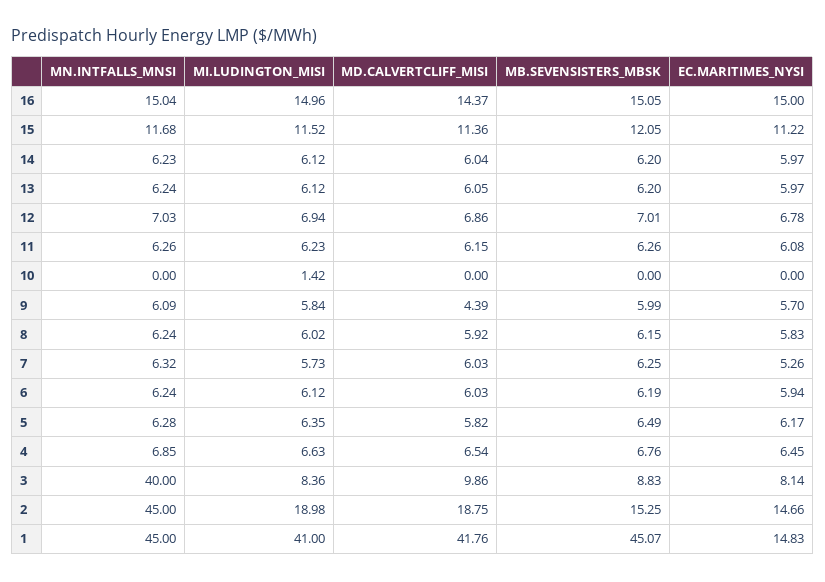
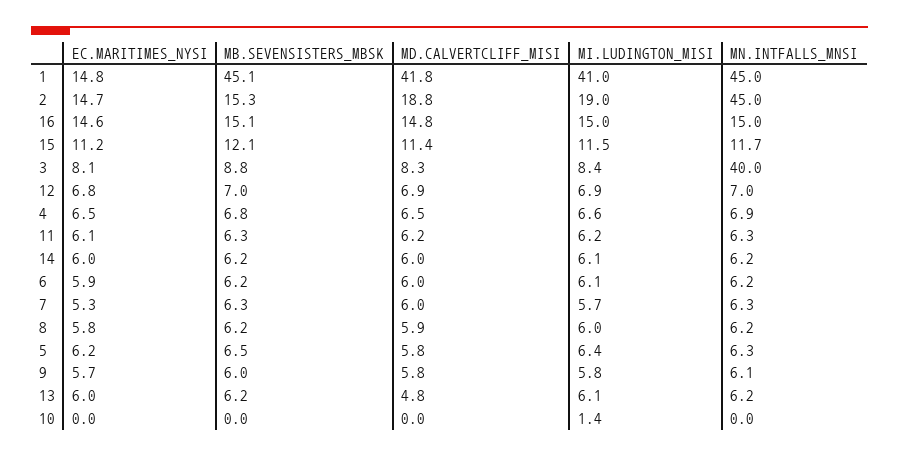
  {
    "MN.INTFALLS_MNSI": {
      "16": 15.04,
      "15": 11.68,
      "14": 6.23,
      "13": 6.24,
      "12": 7.03,
      "11": 6.26,
      "10": 0,
      "9": 6.09,
      "8": 6.24,
      "7": 6.32,
      "6": 6.24,
      "5": 6.28,
      "4": 6.85,
      "3": 40,
      "2": 45,
      "1": 45
    },
    "MI.LUDINGTON_MISI": {
      "16": 14.96,
      "15": 11.52,
      "14": 6.12,
      "13": 6.12,
      "12": 6.94,
      "11": 6.23,
      "10": 1.42,
      "9": 5.84,
      "8": 6.02,
      "7": 5.73,
      "6": 6.12,
      "5": 6.35,
      "4": 6.63,
      "3": 8.36,
      "2": 18.98,
      "1": 41
    },
    "MD.CALVERTCLIFF_MISI": {
-     "16": 14.37,
+     "16": 14.8,
      "15": 11.36,
      "14": 6.04,
-     "13": 6.05,
+     "13": 4.8,
      "12": 6.86,
      "11": 6.15,
      "10": 0,
-     "9": 4.39,
+     "9": 5.8,
      "8": 5.92,
      "7": 6.03,
      "6": 6.03,
      "5": 5.82,
      "4": 6.54,
-     "3": 9.86,
+     "3": 8.3,
      "2": 18.75,
      "1": 41.76
    },
    "MB.SEVENSISTERS_MBSK": {
      "16": 15.05,
      "15": 12.05,
      "14": 6.2,
      "13": 6.2,
      "12": 7.01,
      "11": 6.26,
      "10": 0,
      "9": 5.99,
      "8": 6.15,
      "7": 6.25,
      "6": 6.19,
      "5": 6.49,
      "4": 6.76,
      "3": 8.83,
      "2": 15.25,
      "1": 45.07
    },
    "EC.MARITIMES_NYSI": {
-     "16": 15,
+     "16": 14.6,
      "15": 11.22,
      "14": 5.97,
      "13": 5.97,
      "12": 6.78,
      "11": 6.08,
      "10": 0,
      "9": 5.7,
      "8": 5.83,
      "7": 5.26,
      "6": 5.94,
      "5": 6.17,
      "4": 6.45,
      "3": 8.14,
      "2": 14.66,
      "1": 14.83
    }
  }

